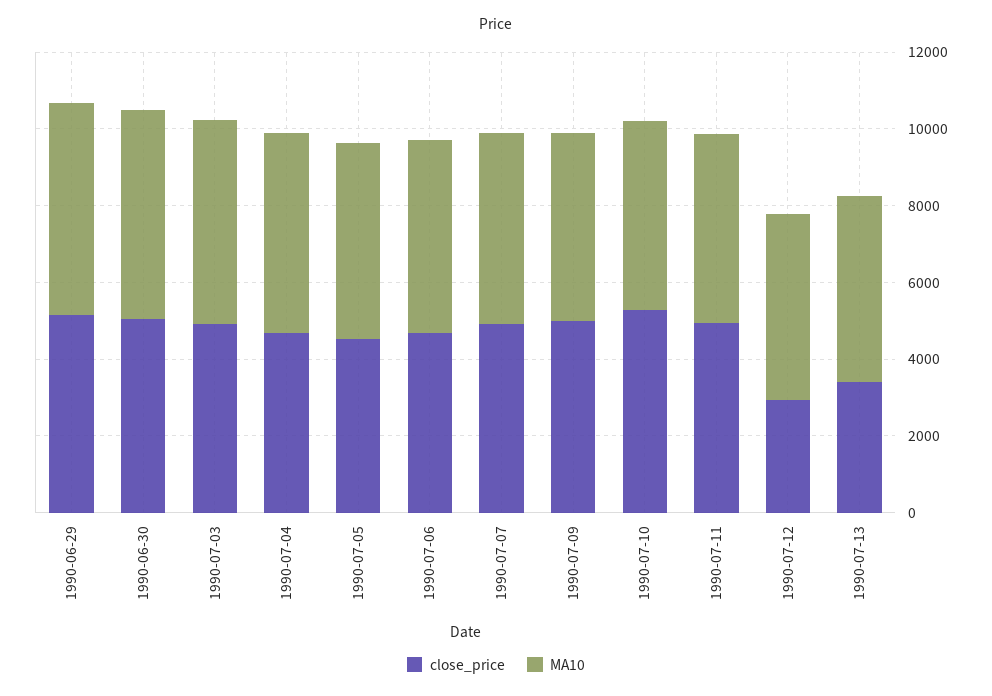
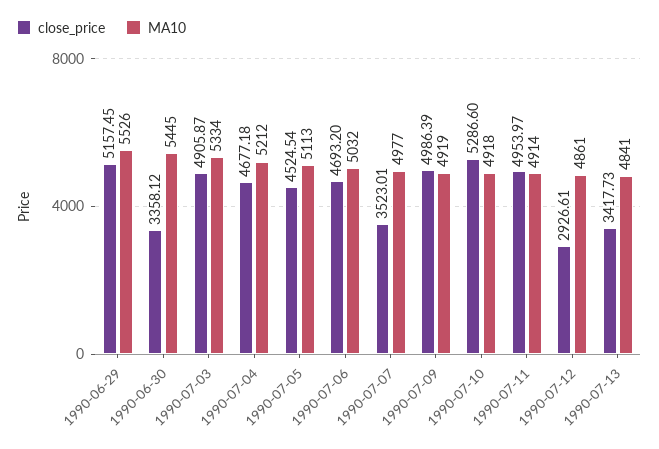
  {
    "close_price": {
      "1990-06-29": 5157.45,
-     "1990-06-30": 5000,
+     "1990-06-30": 3358.12,
      "1990-07-03": 4905.87,
      "1990-07-04": 4677.18,
      "1990-07-05": 4524.54,
      "1990-07-06": 4693.2,
-     "1990-07-07": 5000,
+     "1990-07-07": 3523.01,
      "1990-07-09": 4986.39,
      "1990-07-10": 5286.6,
      "1990-07-11": 4953.97,
      "1990-07-12": 2926.61,
      "1990-07-13": 3417.73
    },
    "MA10": {
      "1990-06-29": 5526,
      "1990-06-30": 5445,
      "1990-07-03": 5334,
      "1990-07-04": 5212,
      "1990-07-05": 5113,
      "1990-07-06": 5032,
      "1990-07-07": 4977,
      "1990-07-09": 4919,
      "1990-07-10": 4918,
      "1990-07-11": 4914,
      "1990-07-12": 4861,
      "1990-07-13": 4841
    }
  }

